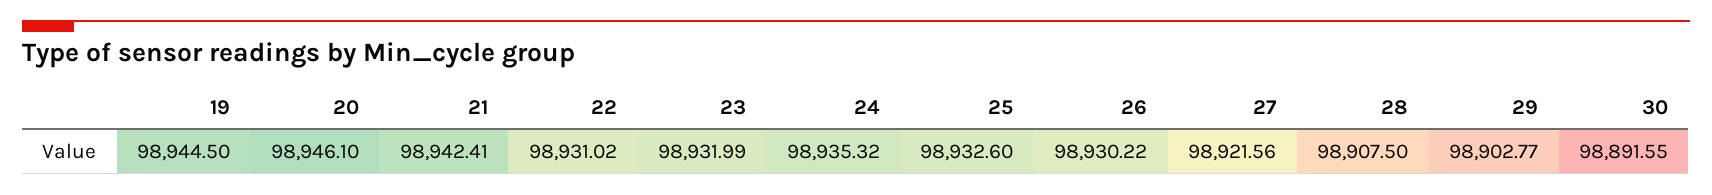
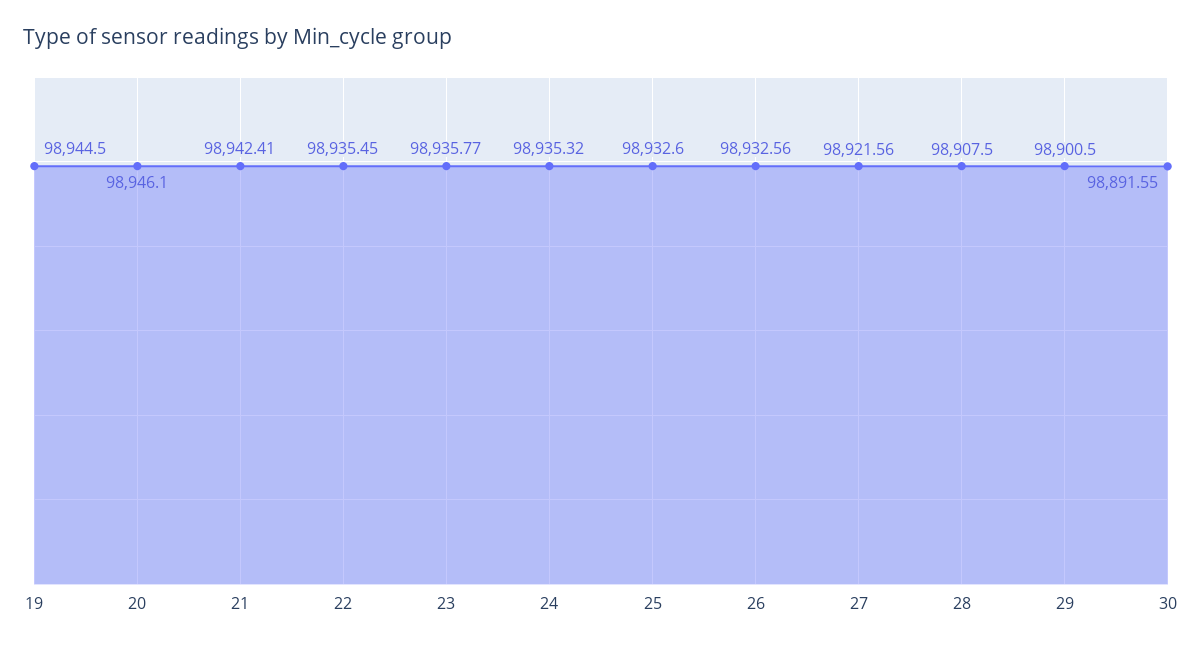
  {
    "19": 98944.5,
    "20": 98946.1,
    "21": 98942.41,
-   "22": 98931.02,
+   "22": 98935.45,
-   "23": 98931.99,
+   "23": 98935.77,
    "24": 98935.32,
    "25": 98932.6,
-   "26": 98930.22,
+   "26": 98932.56,
    "27": 98921.56,
    "28": 98907.5,
-   "29": 98902.77,
+   "29": 98900.5,
    "30": 98891.55
  }

